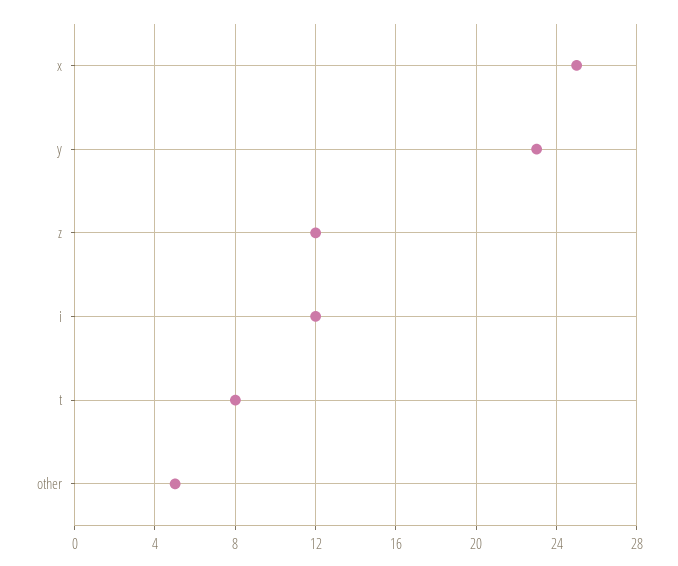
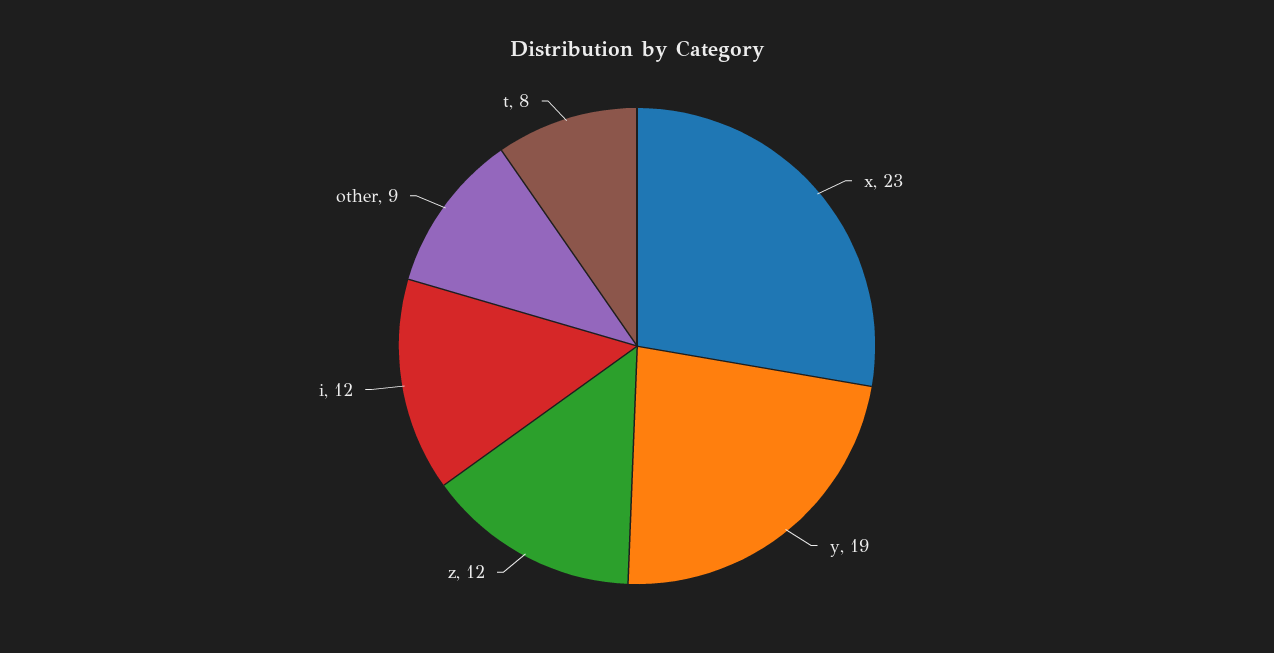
  {
-   "x": 25,
+   "x": 23,
-   "y": 23,
+   "y": 19,
    "z": 12,
    "i": 12,
    "t": 8,
-   "other": 5
+   "other": 9
  }

